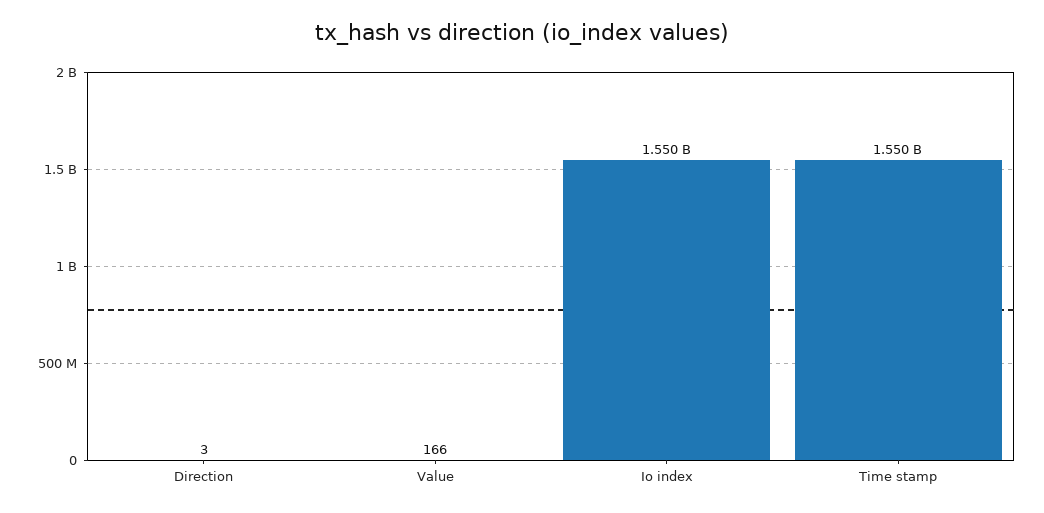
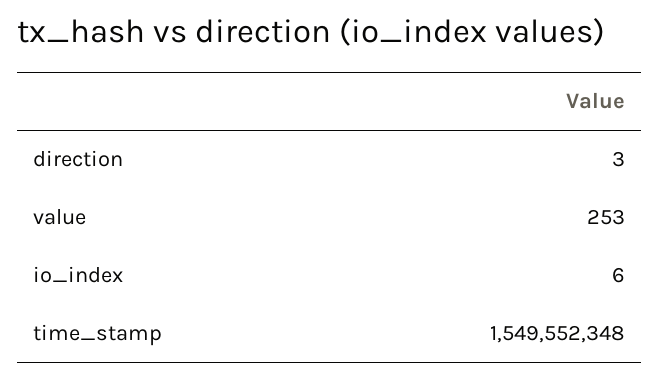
  {
    "Direction": 3,
-   "Value": 166,
+   "Value": 253,
-   "Io index": 1550000000,
+   "Io index": 6,
    "Time stamp": 1549552348
  }

